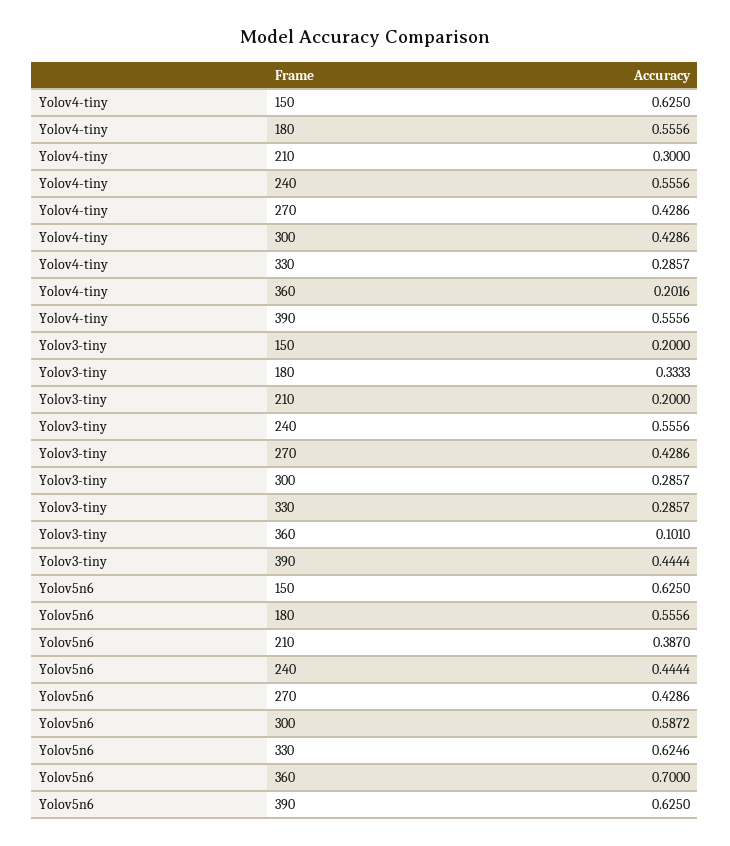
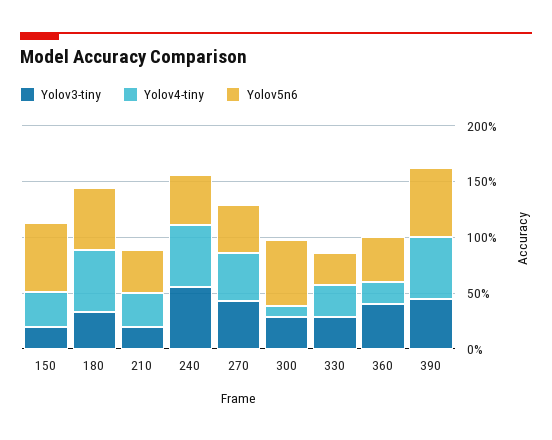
  {
    "Yolov4-tiny": {
-     "150": 0.625,
+     "150": 0.3,
      "180": 0.5556,
      "210": 0.3,
      "240": 0.5556,
      "270": 0.4286,
-     "300": 0.4286,
+     "300": 0.1,
      "330": 0.2857,
      "360": 0.2016,
      "390": 0.5556
    },
    "Yolov3-tiny": {
      "150": 0.2,
      "180": 0.3333,
      "210": 0.2,
      "240": 0.5556,
      "270": 0.4286,
      "300": 0.2857,
      "330": 0.2857,
-     "360": 0.101,
+     "360": 0.4,
      "390": 0.4444
    },
    "Yolov5n6": {
      "150": 0.625,
      "180": 0.5556,
      "210": 0.387,
      "240": 0.4444,
      "270": 0.4286,
      "300": 0.5872,
-     "330": 0.6246,
+     "330": 0.3,
-     "360": 0.7,
+     "360": 0.4,
      "390": 0.625
    }
  }

